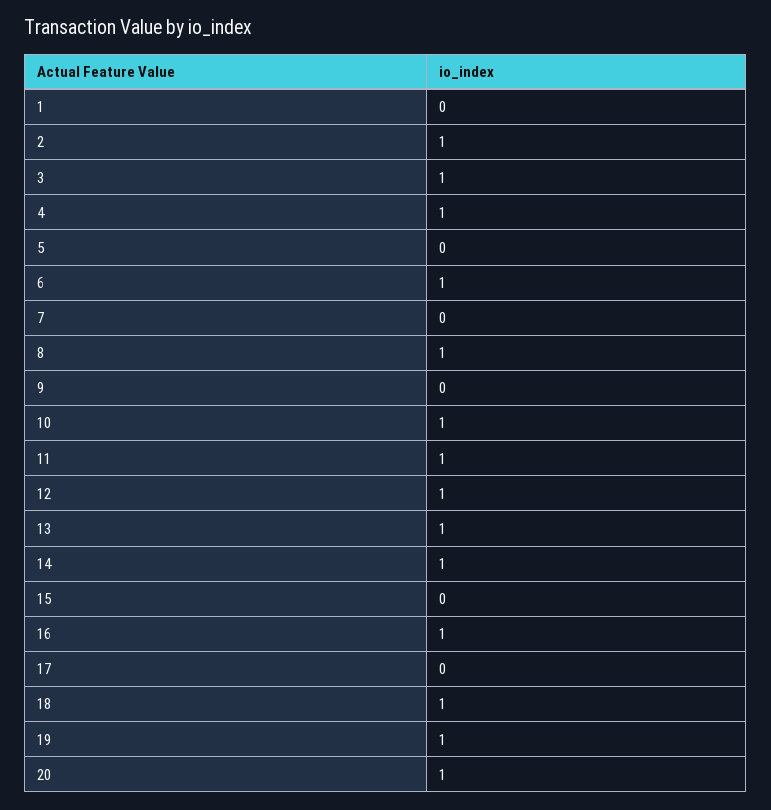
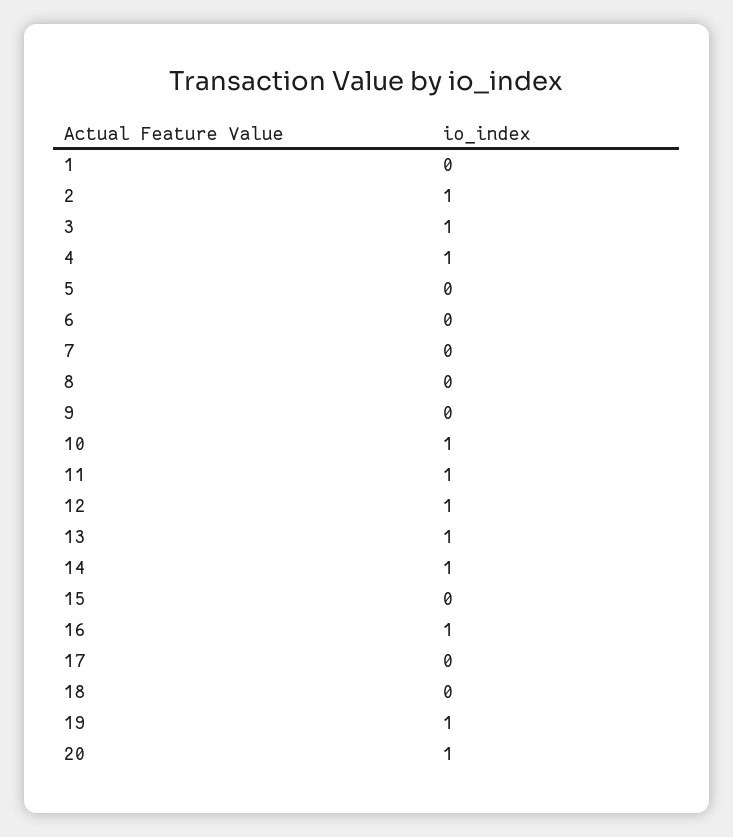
  {
    "1": 0,
    "2": 1,
    "3": 1,
    "4": 1,
    "5": 0,
-   "6": 1,
+   "6": 0,
    "7": 0,
-   "8": 1,
+   "8": 0,
    "9": 0,
    "10": 1,
    "11": 1,
    "12": 1,
    "13": 1,
    "14": 1,
    "15": 0,
    "16": 1,
    "17": 0,
-   "18": 1,
+   "18": 0,
    "19": 1,
    "20": 1
  }

